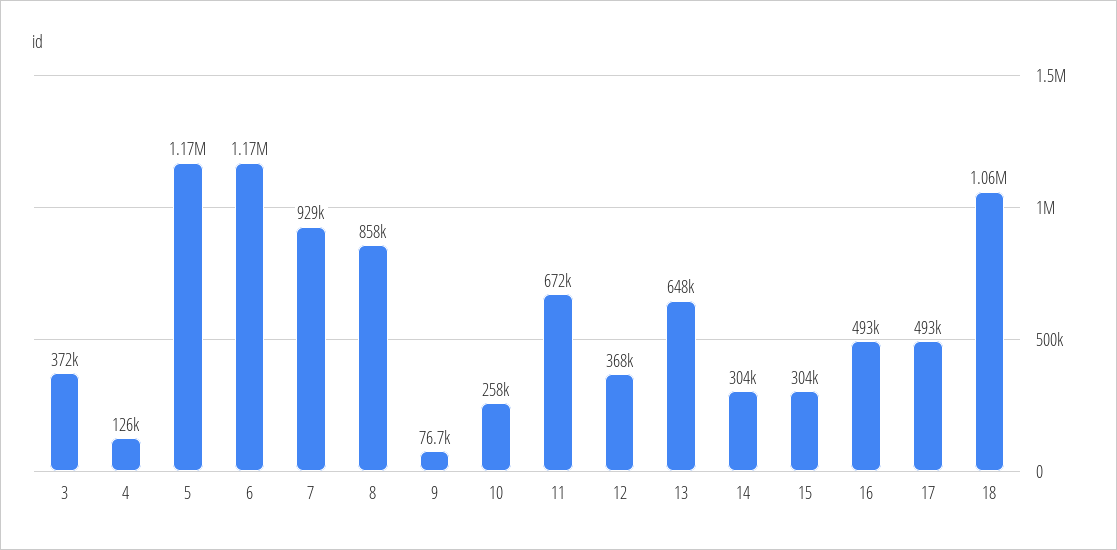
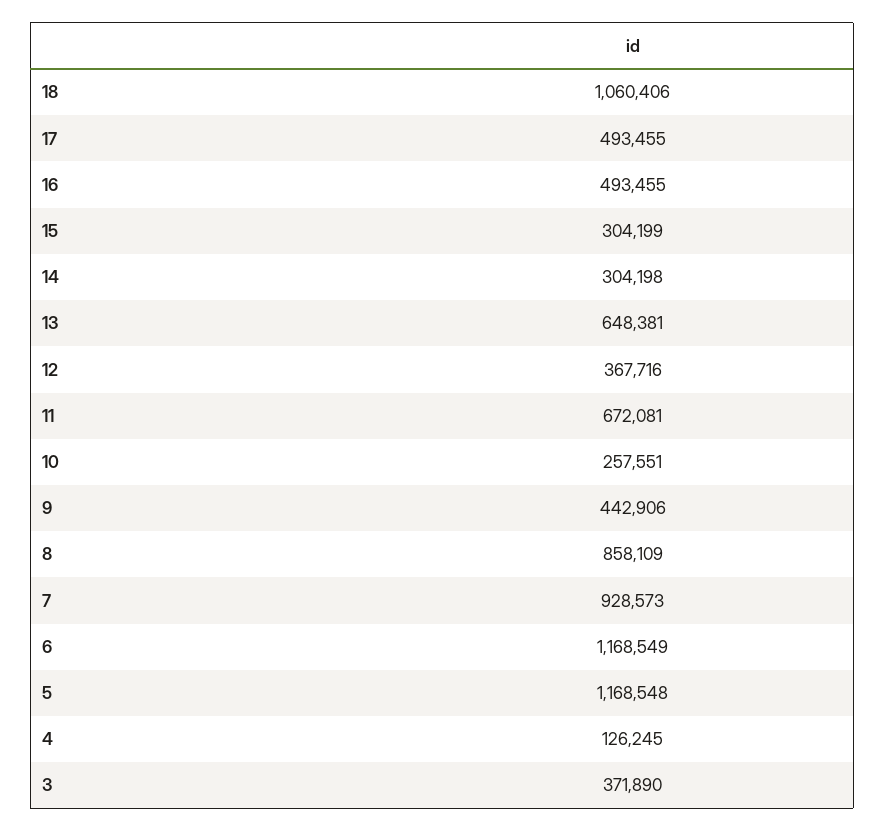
  {
    "3": 371890,
    "4": 126245,
    "5": 1168548,
    "6": 1168549,
    "7": 928573,
    "8": 858109,
-   "9": 76700,
+   "9": 442906,
    "10": 257551,
    "11": 672081,
    "12": 367716,
    "13": 648381,
    "14": 304198,
    "15": 304199,
    "16": 493455,
    "17": 493455,
    "18": 1060406
  }

